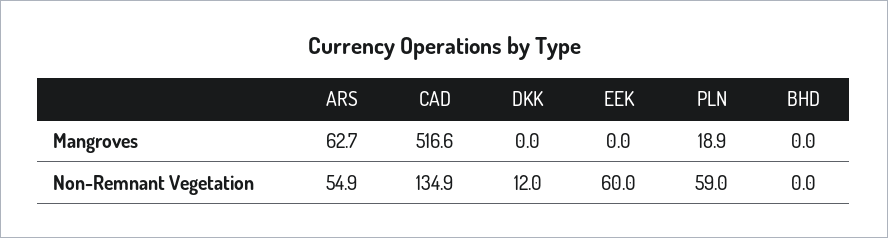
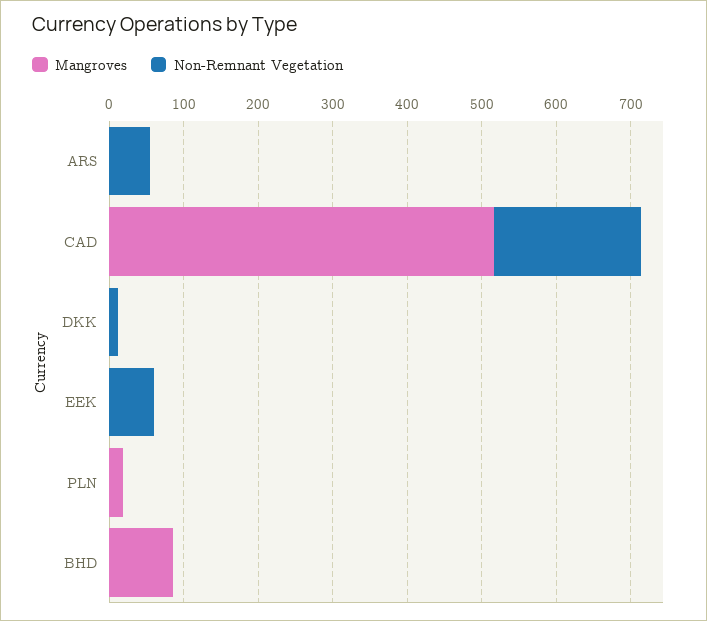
  {
    "Mangroves": {
-     "ARS": 62.7,
+     "ARS": 0,
      "CAD": 516.6,
      "DKK": 0,
      "EEK": 0,
      "PLN": 18.9,
-     "BHD": 0
+     "BHD": 80
    },
    "Non-Remnant Vegetation": {
      "ARS": 54.9,
-     "CAD": 134.9,
+     "CAD": 200,
      "DKK": 12,
      "EEK": 60,
-     "PLN": 59,
+     "PLN": 0,
      "BHD": 0
    }
  }

